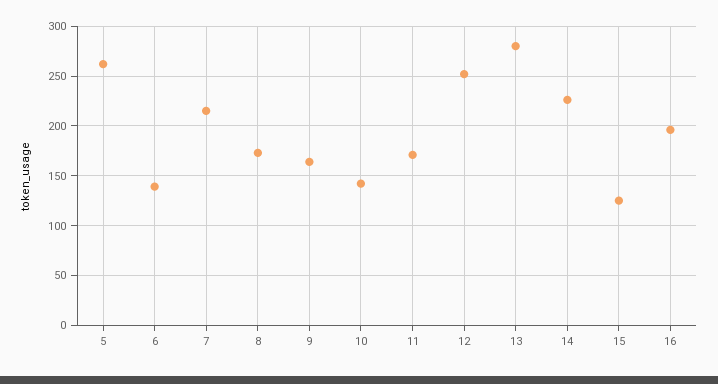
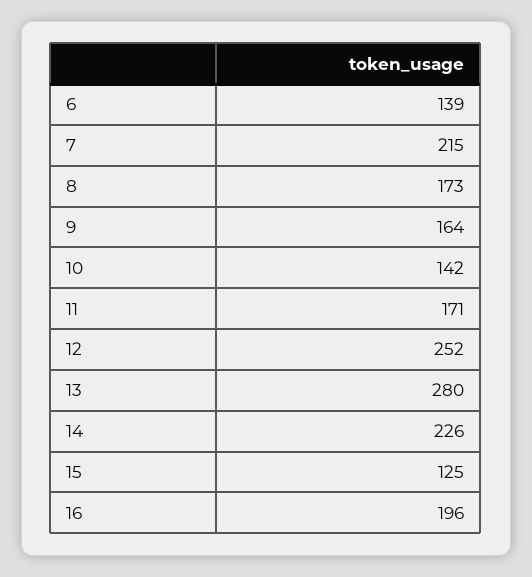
  {
-   "5": 260,
    "6": 139,
    "7": 215,
    "8": 173,
    "9": 164,
    "10": 142,
    "11": 171,
    "12": 252,
    "13": 280,
    "14": 226,
    "15": 125,
    "16": 196
  }

